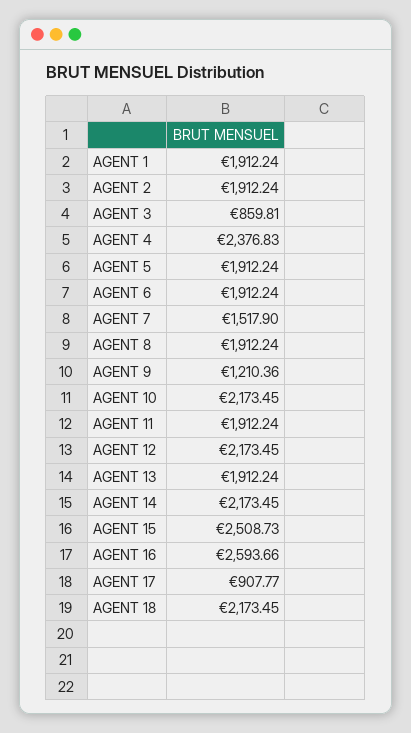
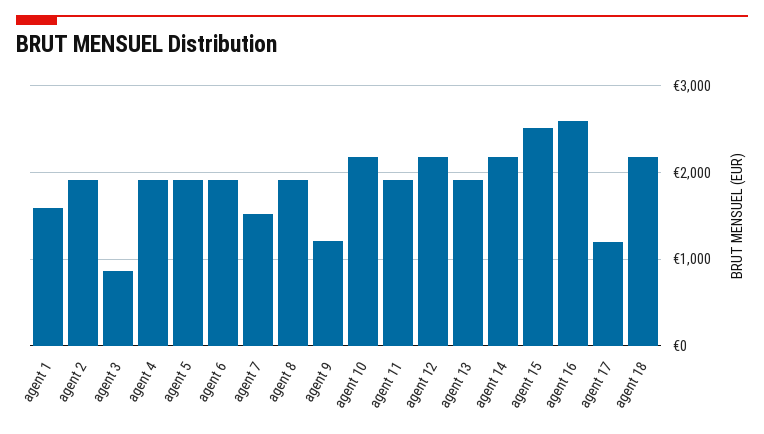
  {
-   "AGENT 1": 1912.24,
+   "AGENT 1": 1600,
    "AGENT 2": 1912.24,
    "AGENT 3": 859.81,
-   "AGENT 4": 2376.83,
+   "AGENT 4": 1900,
    "AGENT 5": 1912.24,
    "AGENT 6": 1912.24,
    "AGENT 7": 1517.9,
    "AGENT 8": 1912.24,
    "AGENT 9": 1210.36,
    "AGENT 10": 2173.45,
    "AGENT 11": 1912.24,
    "AGENT 12": 2173.45,
    "AGENT 13": 1912.24,
    "AGENT 14": 2173.45,
    "AGENT 15": 2508.73,
    "AGENT 16": 2593.66,
-   "AGENT 17": 907.77,
+   "AGENT 17": 1200,
    "AGENT 18": 2173.45
  }

